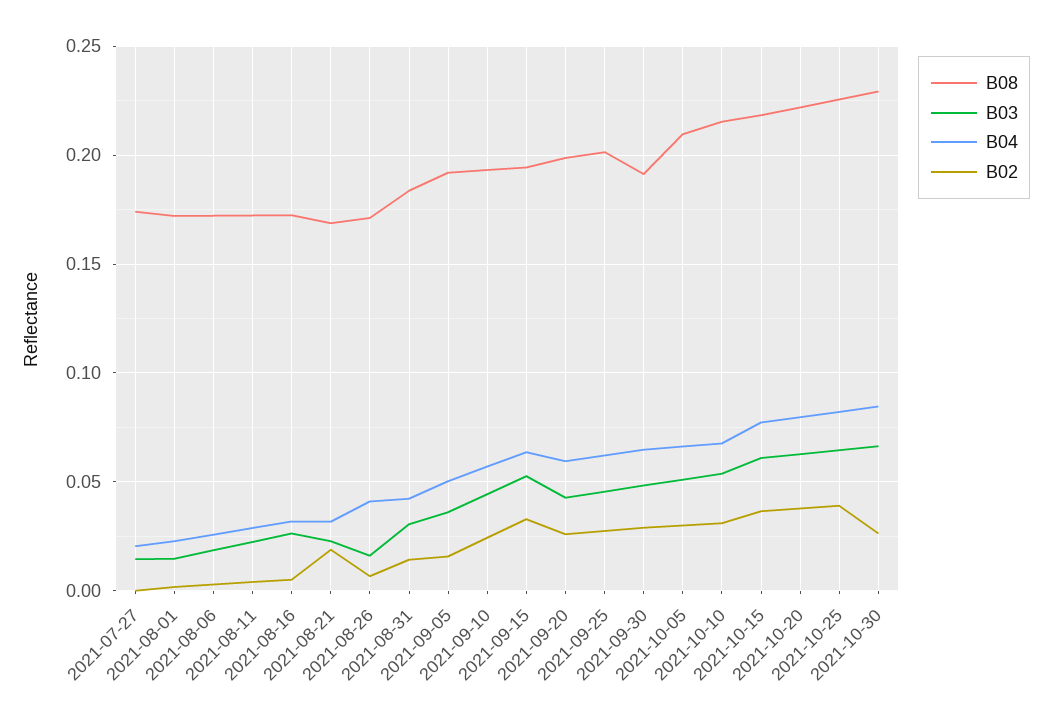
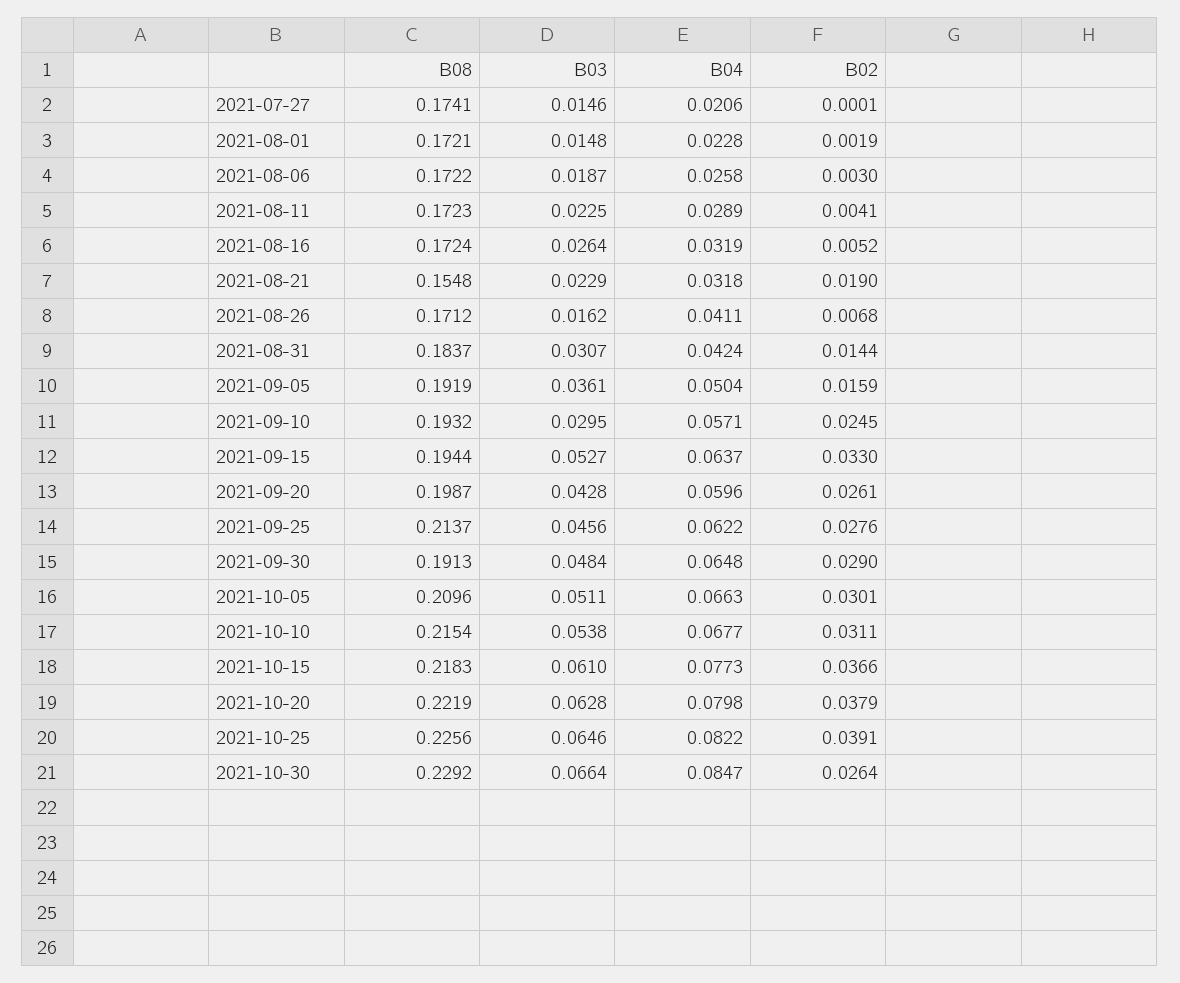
  {
    "B08": {
      "2021-07-27": 0.1741,
      "2021-08-01": 0.1721,
      "2021-08-06": 0.1722,
      "2021-08-11": 0.1723,
      "2021-08-16": 0.1724,
-     "2021-08-21": 0.17,
+     "2021-08-21": 0.1548,
      "2021-08-26": 0.1712,
      "2021-08-31": 0.1837,
      "2021-09-05": 0.1919,
      "2021-09-10": 0.1932,
      "2021-09-15": 0.1944,
      "2021-09-20": 0.1987,
-     "2021-09-25": 0.2,
+     "2021-09-25": 0.2137,
      "2021-09-30": 0.1913,
      "2021-10-05": 0.2096,
      "2021-10-10": 0.2154,
      "2021-10-15": 0.2183,
      "2021-10-20": 0.2219,
      "2021-10-25": 0.2256,
      "2021-10-30": 0.2292
    },
    "B03": {
      "2021-07-27": 0.0146,
      "2021-08-01": 0.0148,
      "2021-08-06": 0.0187,
      "2021-08-11": 0.0225,
      "2021-08-16": 0.0264,
      "2021-08-21": 0.0229,
      "2021-08-26": 0.0162,
      "2021-08-31": 0.0307,
      "2021-09-05": 0.0361,
-     "2021-09-10": 0.045,
+     "2021-09-10": 0.0295,
      "2021-09-15": 0.0527,
      "2021-09-20": 0.0428,
      "2021-09-25": 0.0456,
      "2021-09-30": 0.0484,
      "2021-10-05": 0.0511,
      "2021-10-10": 0.0538,
      "2021-10-15": 0.061,
      "2021-10-20": 0.0628,
      "2021-10-25": 0.0646,
      "2021-10-30": 0.0664
    },
    "B04": {
      "2021-07-27": 0.0206,
      "2021-08-01": 0.0228,
      "2021-08-06": 0.0258,
      "2021-08-11": 0.0289,
      "2021-08-16": 0.0319,
      "2021-08-21": 0.0318,
      "2021-08-26": 0.0411,
      "2021-08-31": 0.0424,
      "2021-09-05": 0.0504,
      "2021-09-10": 0.0571,
      "2021-09-15": 0.0637,
      "2021-09-20": 0.0596,
      "2021-09-25": 0.0622,
      "2021-09-30": 0.0648,
      "2021-10-05": 0.0663,
      "2021-10-10": 0.0677,
      "2021-10-15": 0.0773,
      "2021-10-20": 0.0798,
      "2021-10-25": 0.0822,
      "2021-10-30": 0.0847
    },
    "B02": {
      "2021-07-27": 0.0001,
      "2021-08-01": 0.0019,
      "2021-08-06": 0.003,
      "2021-08-11": 0.0041,
      "2021-08-16": 0.0052,
      "2021-08-21": 0.019,
      "2021-08-26": 0.0068,
      "2021-08-31": 0.0144,
      "2021-09-05": 0.0159,
      "2021-09-10": 0.0245,
      "2021-09-15": 0.033,
      "2021-09-20": 0.0261,
      "2021-09-25": 0.0276,
      "2021-09-30": 0.029,
      "2021-10-05": 0.0301,
      "2021-10-10": 0.0311,
      "2021-10-15": 0.0366,
      "2021-10-20": 0.0379,
      "2021-10-25": 0.0391,
      "2021-10-30": 0.0264
    }
  }

